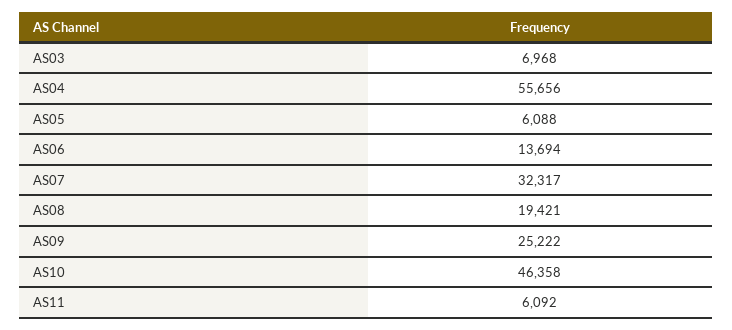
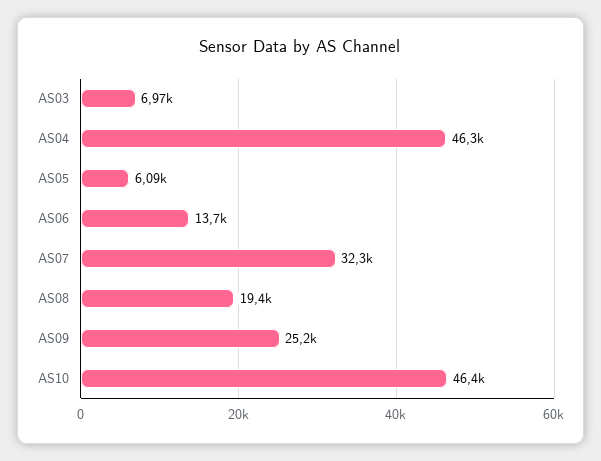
  {
    "AS03": 6968,
-   "AS04": 55656,
+   "AS04": 46300,
    "AS05": 6088,
    "AS06": 13694,
    "AS07": 32317,
    "AS08": 19421,
    "AS09": 25222,
-   "AS10": 46358,
+   "AS10": 46358
-   "AS11": 6092
  }

